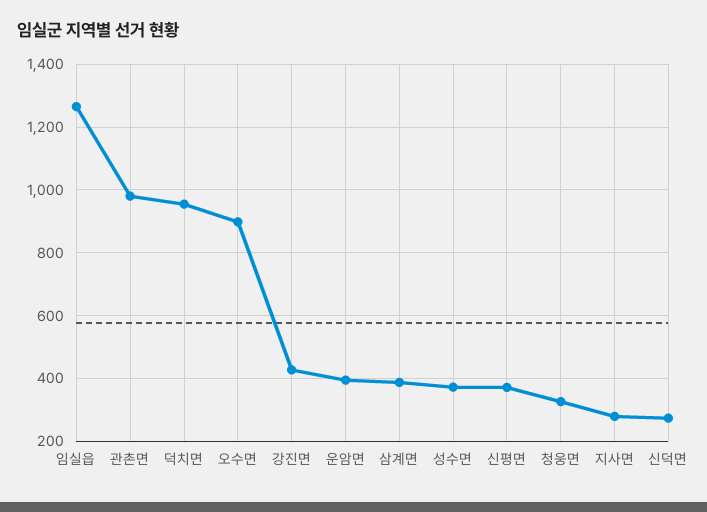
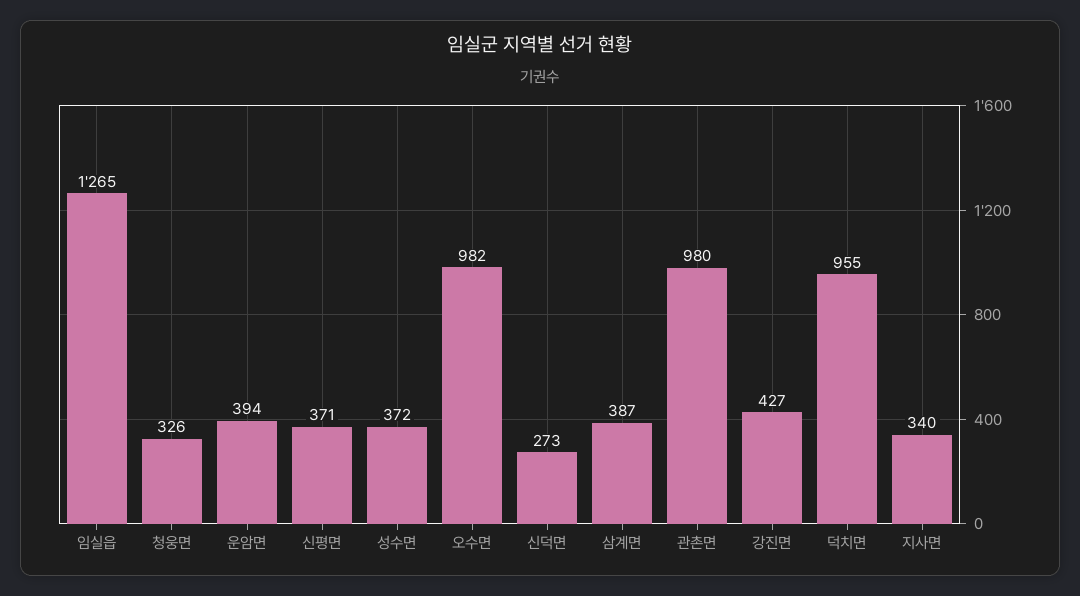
  {
    "임실읍": 1265,
    "관촌면": 980,
    "덕치면": 955,
-   "오수면": 900,
+   "오수면": 982,
    "강진면": 427,
    "운암면": 394,
    "삼계면": 387,
    "성수면": 372,
    "신평면": 371,
    "청웅면": 326,
-   "지사면": 280,
+   "지사면": 340,
    "신덕면": 273
  }

